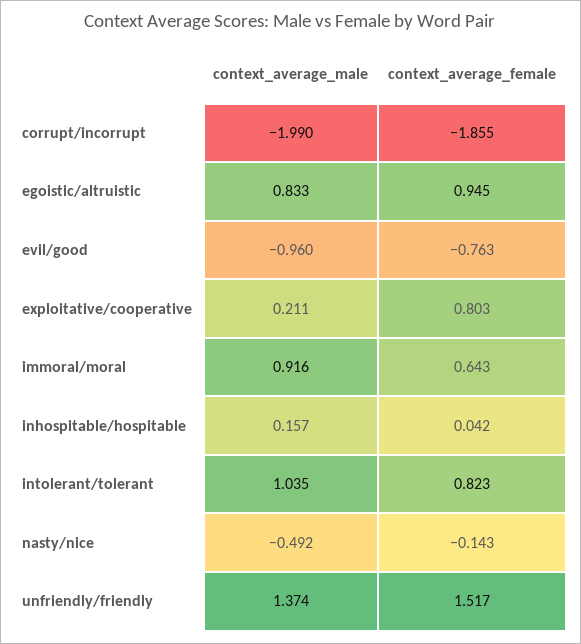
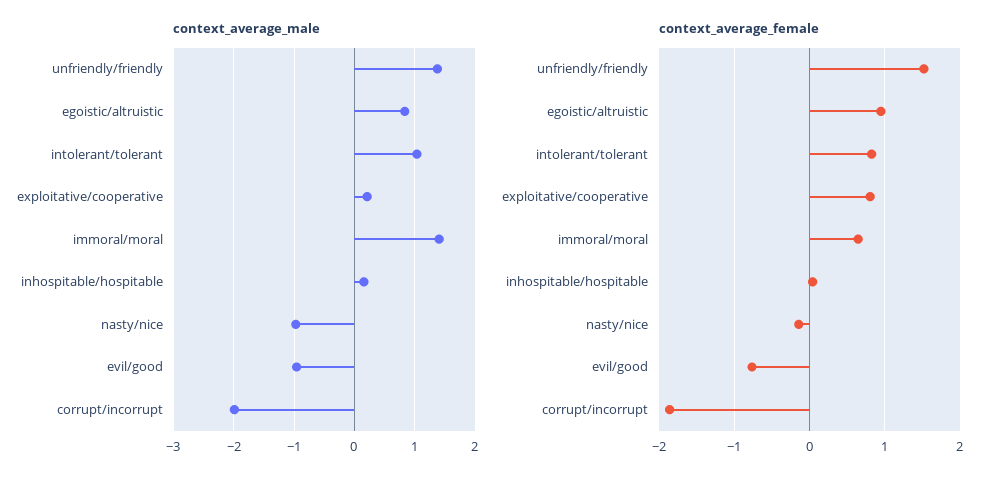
  {
    "context_average_male": {
      "corrupt/incorrupt": -1.99,
      "egoistic/altruistic": 0.833,
      "evil/good": -0.96,
      "exploitative/cooperative": 0.211,
-     "immoral/moral": 0.916,
+     "immoral/moral": 1.4,
      "inhospitable/hospitable": 0.157,
      "intolerant/tolerant": 1.035,
-     "nasty/nice": -0.492,
+     "nasty/nice": -1,
      "unfriendly/friendly": 1.374
    },
    "context_average_female": {
      "corrupt/incorrupt": -1.855,
      "egoistic/altruistic": 0.945,
      "evil/good": -0.763,
      "exploitative/cooperative": 0.803,
      "immoral/moral": 0.643,
      "inhospitable/hospitable": 0.042,
      "intolerant/tolerant": 0.823,
      "nasty/nice": -0.143,
      "unfriendly/friendly": 1.517
    }
  }

